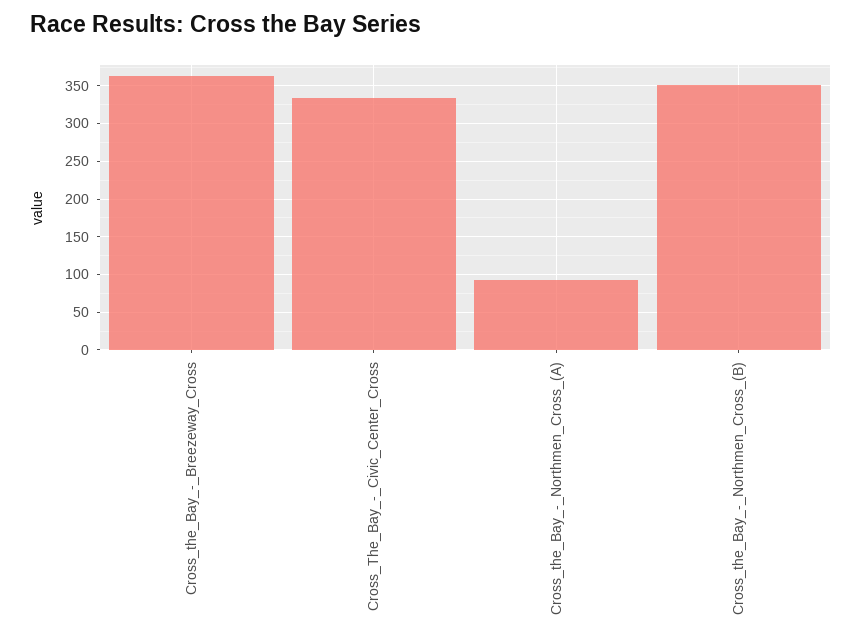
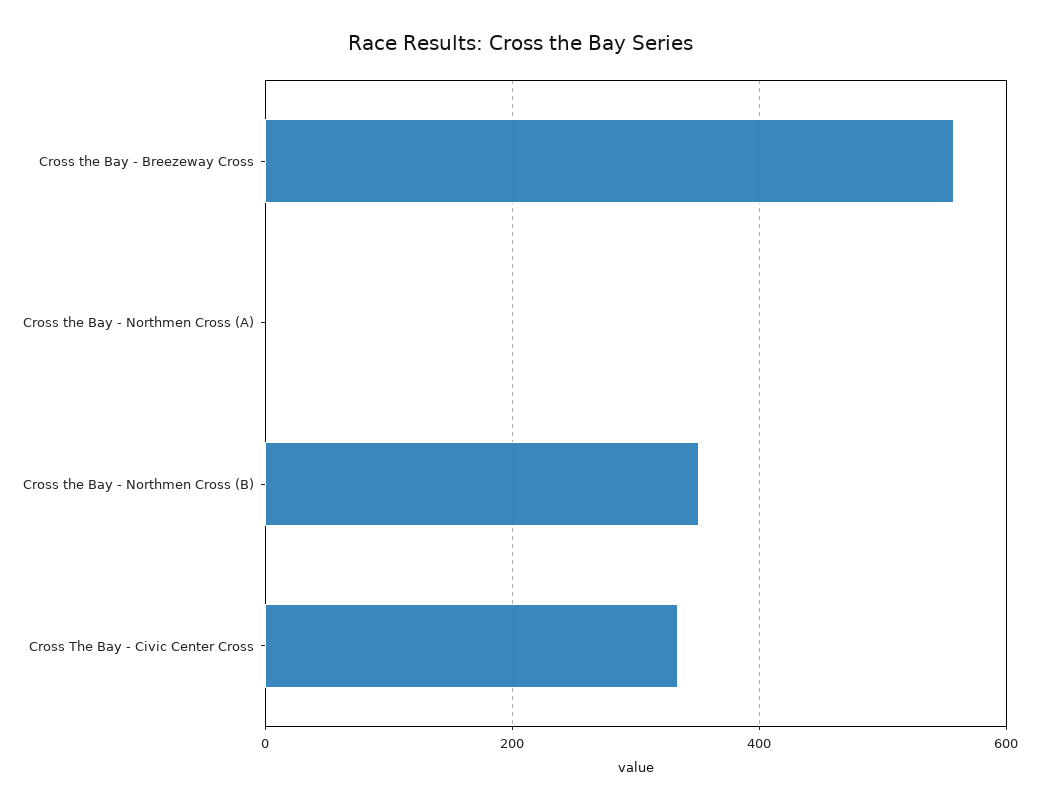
  {
-   "Cross_the_Bay_-_Breezeway_Cross": 360,
+   "Cross_the_Bay_-_Breezeway_Cross": 560,
    "Cross_The_Bay_-_Civic_Center_Cross": 330,
-   "Cross_the_Bay_-_Northmen_Cross_(A)": 90,
+   "Cross_the_Bay_-_Northmen_Cross_(A)": 0,
    "Cross_the_Bay_-_Northmen_Cross_(B)": 350
  }

